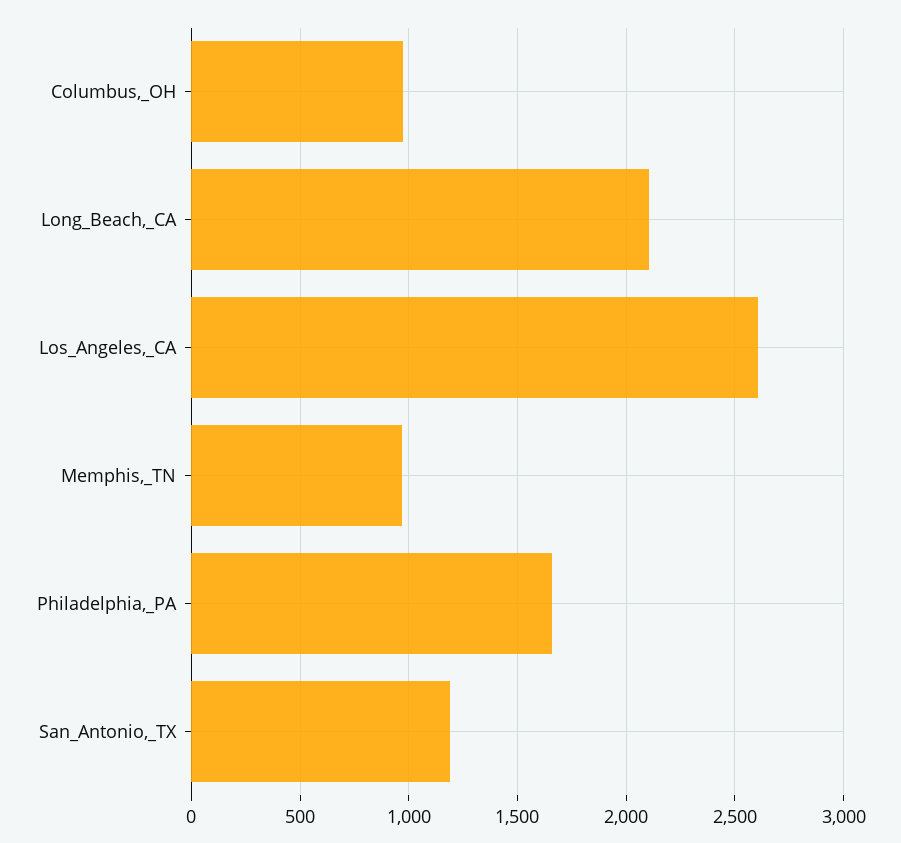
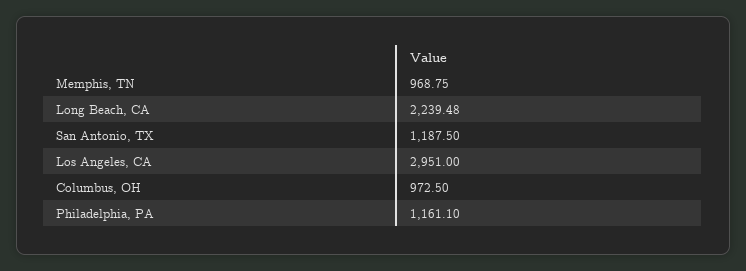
  {
    "Columbus,_OH": 972.5,
-   "Long_Beach,_CA": 2100,
+   "Long_Beach,_CA": 2239.48,
-   "Los_Angeles,_CA": 2600,
+   "Los_Angeles,_CA": 2951,
    "Memphis,_TN": 968.75,
-   "Philadelphia,_PA": 1650,
+   "Philadelphia,_PA": 1161.1,
    "San_Antonio,_TX": 1187.5
  }

